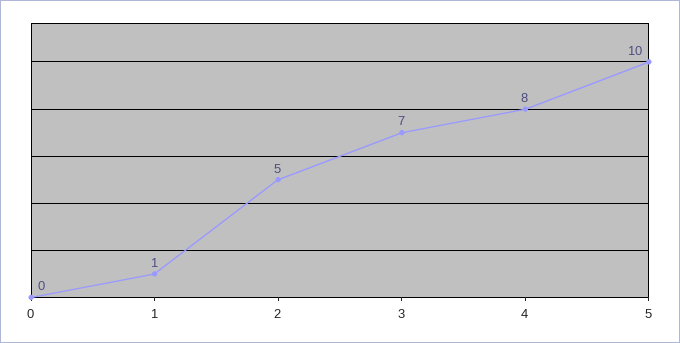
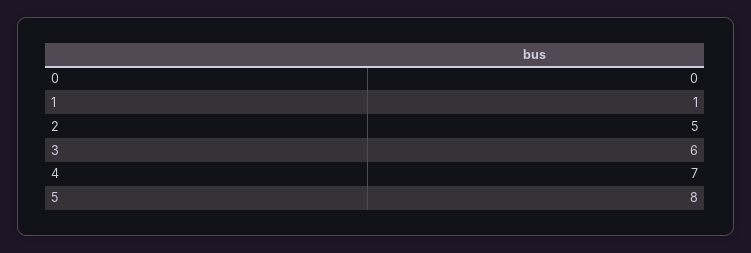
  {
    "0": 0,
    "1": 1,
    "2": 5,
-   "3": 7,
+   "3": 6,
-   "4": 8,
+   "4": 7,
-   "5": 10
+   "5": 8
  }

